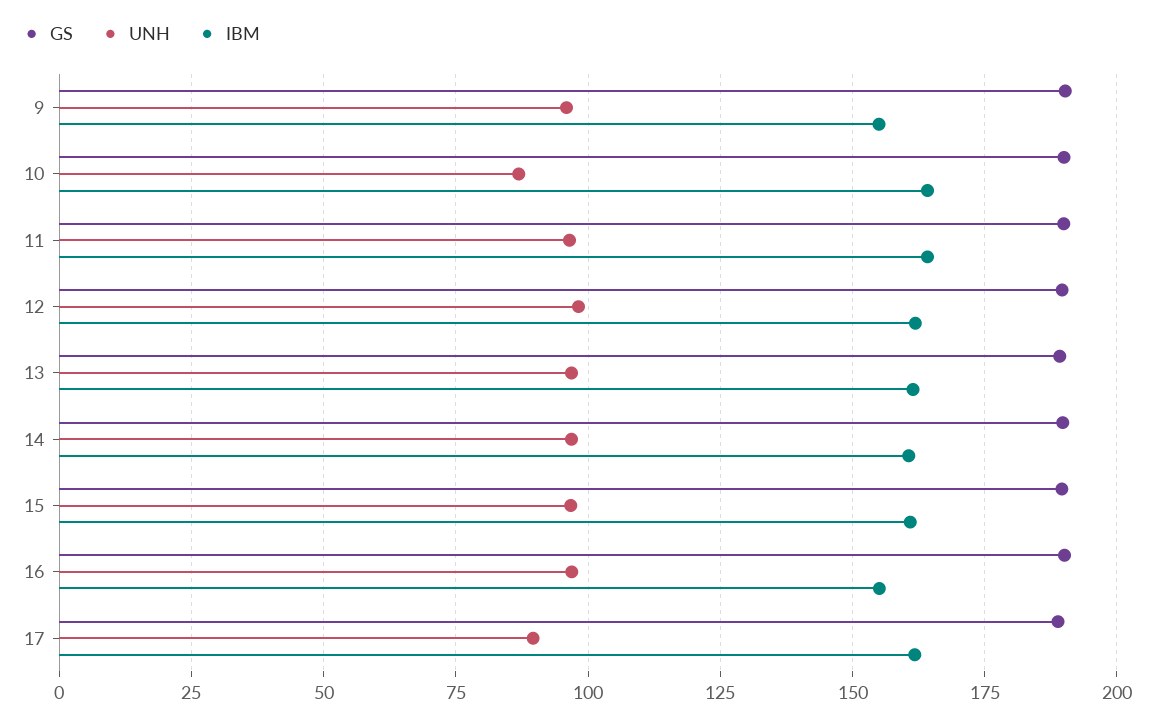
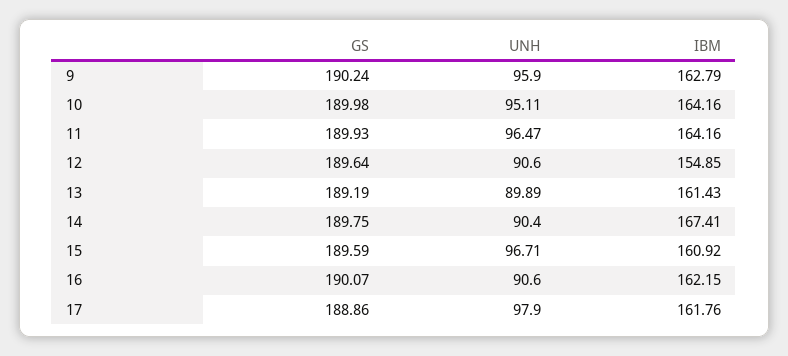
  {
    "GS": {
      "9": 190.24,
      "10": 189.98,
      "11": 189.93,
      "12": 189.64,
      "13": 189.19,
      "14": 189.75,
      "15": 189.59,
      "16": 190.07,
      "17": 188.86
    },
    "UNH": {
      "9": 95.9,
-     "10": 87.5,
+     "10": 95.11,
      "11": 96.47,
-     "12": 97.5,
+     "12": 90.6,
-     "13": 97.5,
+     "13": 89.89,
-     "14": 97.5,
+     "14": 90.4,
      "15": 96.71,
-     "16": 97.5,
+     "16": 90.6,
-     "17": 90
+     "17": 97.9
    },
    "IBM": {
-     "9": 155,
+     "9": 162.79,
      "10": 164.16,
      "11": 164.16,
-     "12": 162.5,
+     "12": 154.85,
      "13": 161.43,
-     "14": 160,
+     "14": 167.41,
      "15": 160.92,
-     "16": 155,
+     "16": 162.15,
      "17": 161.76
    }
  }

